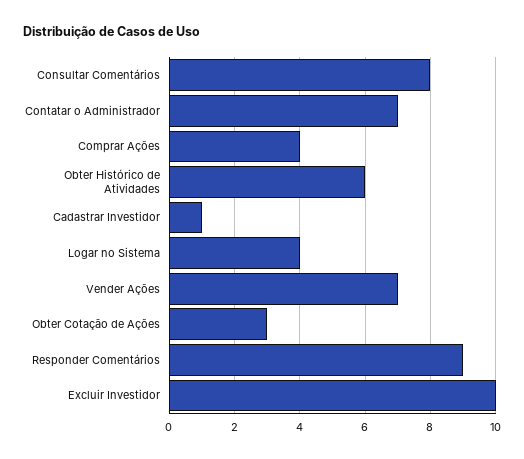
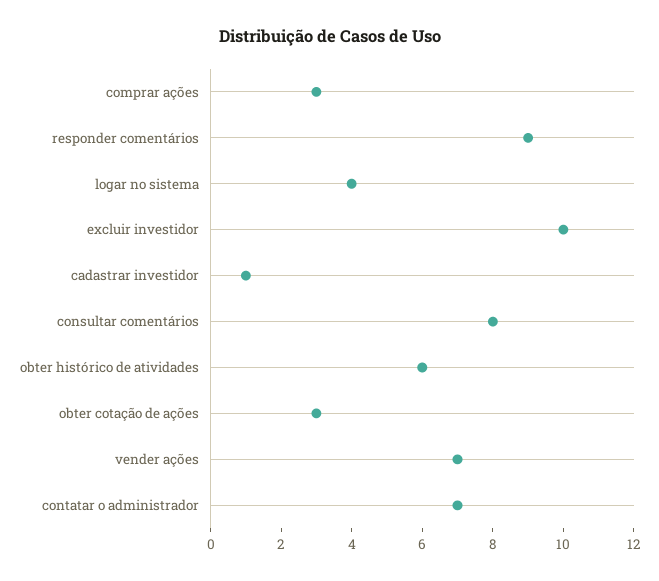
  {
    "Consultar Comentários": 8,
    "Contatar o Administrador": 7,
-   "Comprar Ações": 4,
+   "Comprar Ações": 3,
    "Obter Histórico de Atividades": 6,
    "Cadastrar Investidor": 1,
    "Logar no Sistema": 4,
    "Vender Ações": 7,
    "Obter Cotação de Ações": 3,
    "Responder Comentários": 9,
    "Excluir Investidor": 10
  }

